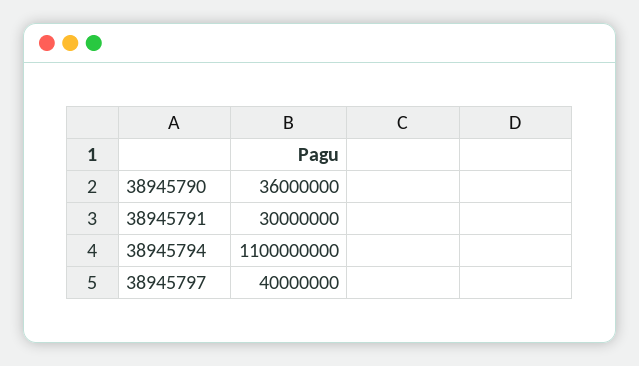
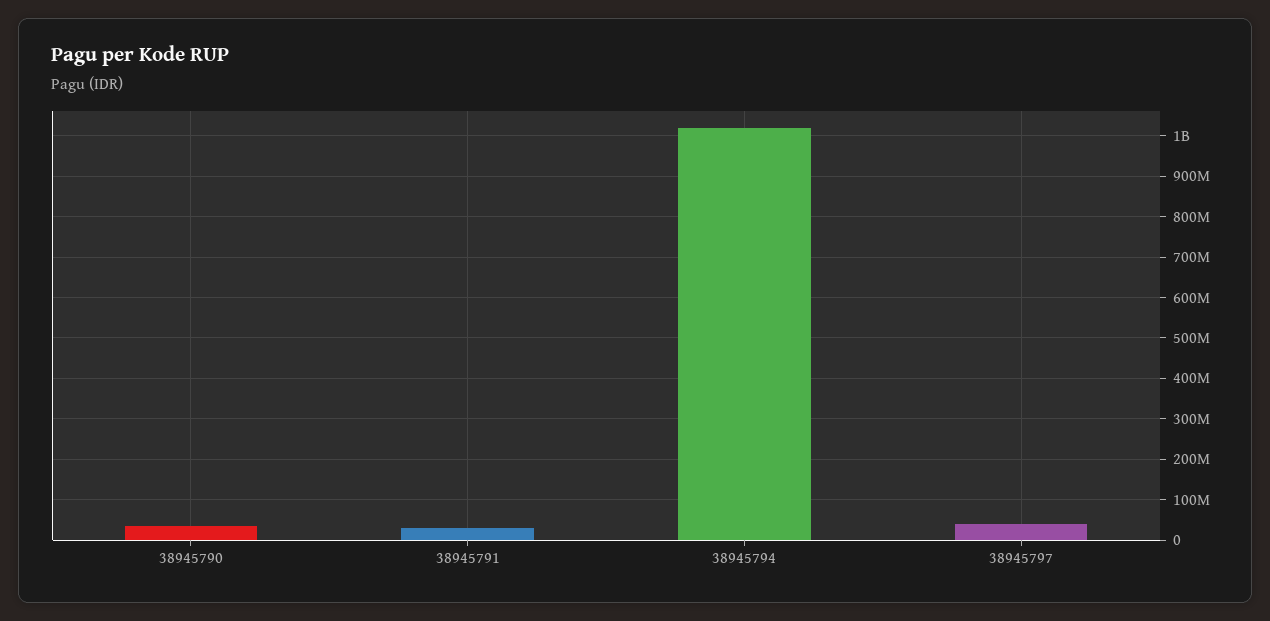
  {
    "38945790": 36000000,
    "38945791": 30000000,
-   "38945794": 1100000000,
+   "38945794": 1020000000,
    "38945797": 40000000
  }

